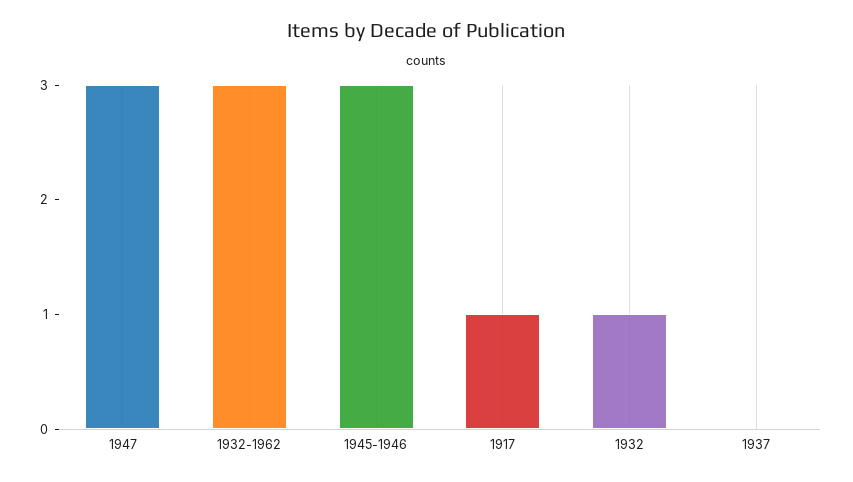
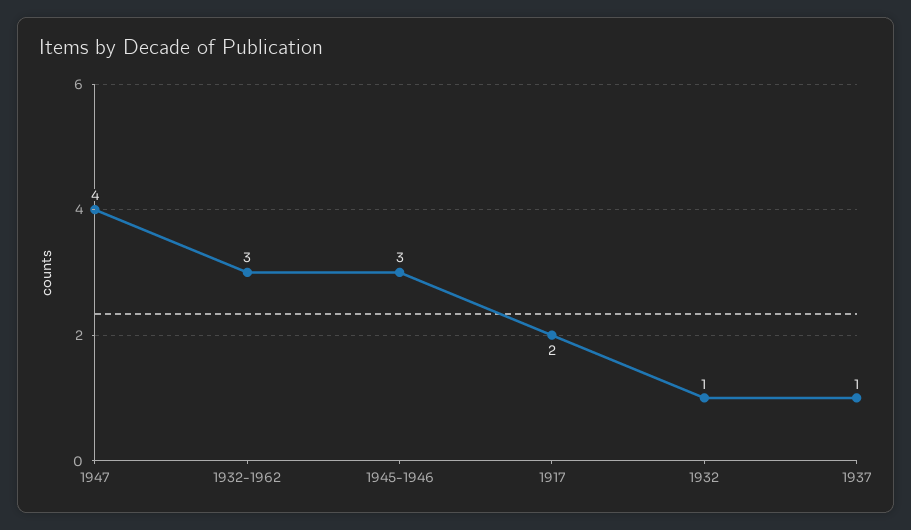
  {
-   "1947": 3,
+   "1947": 4,
    "1932-1962": 3,
    "1945-1946": 3,
-   "1917": 1,
+   "1917": 2,
    "1932": 1,
-   "1937": 0
+   "1937": 1
  }

